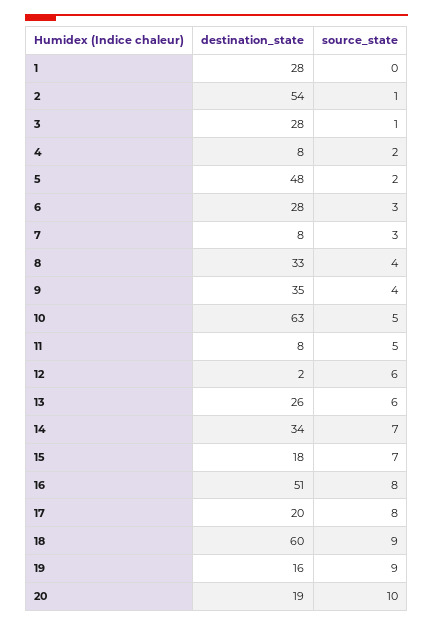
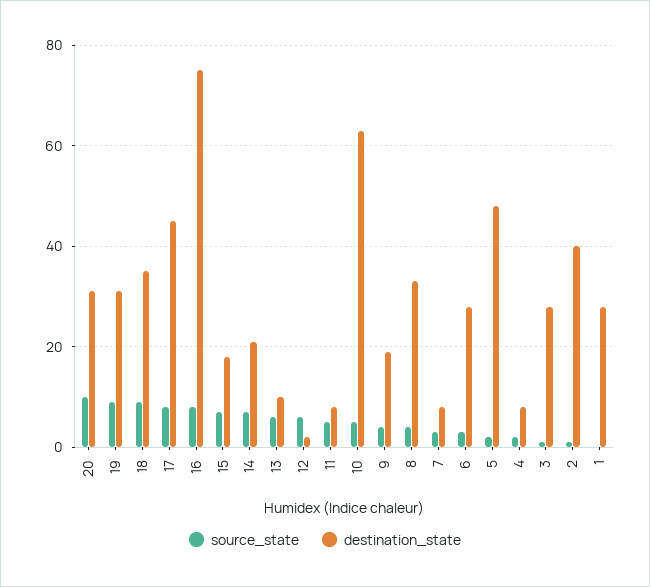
  {
    "destination_state": {
      "1": 28,
-     "2": 54,
+     "2": 40,
      "3": 28,
      "4": 8,
      "5": 48,
      "6": 28,
      "7": 8,
      "8": 33,
-     "9": 35,
+     "9": 20,
      "10": 63,
      "11": 8,
      "12": 2,
-     "13": 26,
+     "13": 10,
-     "14": 34,
+     "14": 20,
      "15": 18,
-     "16": 51,
+     "16": 75,
-     "17": 20,
+     "17": 45,
-     "18": 60,
+     "18": 35,
-     "19": 16,
+     "19": 30,
-     "20": 19
+     "20": 30
    },
    "source_state": {
      "1": 0,
      "2": 1,
      "3": 1,
      "4": 2,
      "5": 2,
      "6": 3,
      "7": 3,
      "8": 4,
      "9": 4,
      "10": 5,
      "11": 5,
      "12": 6,
      "13": 6,
      "14": 7,
      "15": 7,
      "16": 8,
      "17": 8,
      "18": 9,
      "19": 9,
      "20": 10
    }
  }

